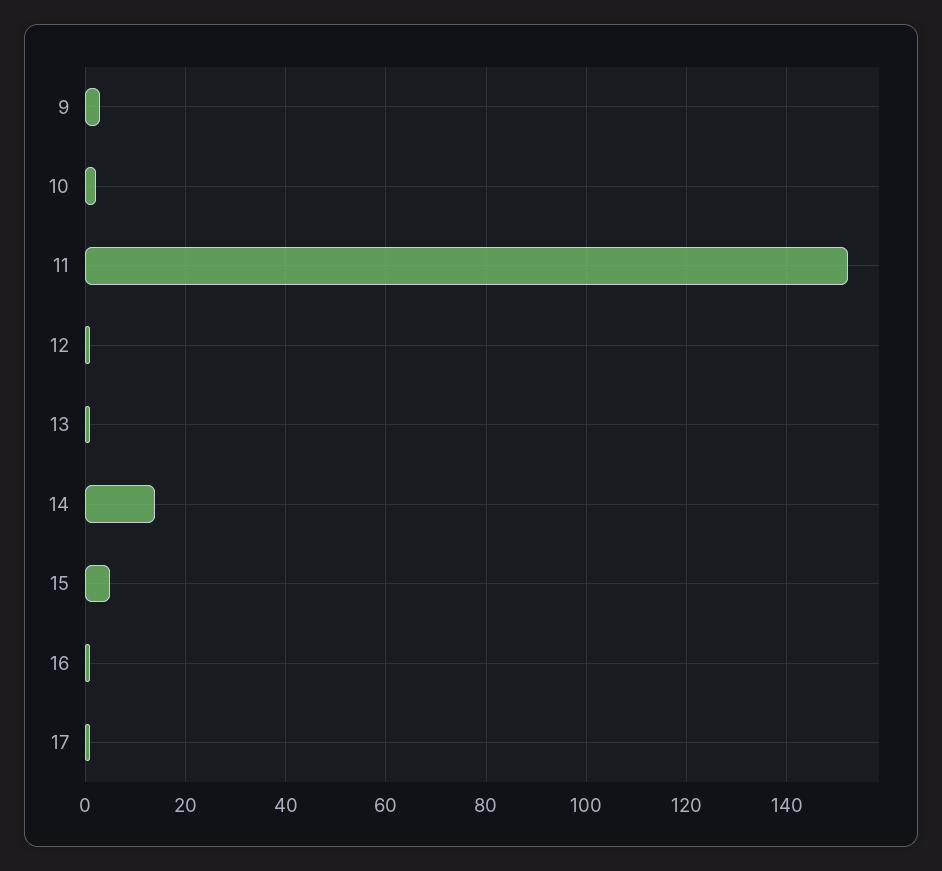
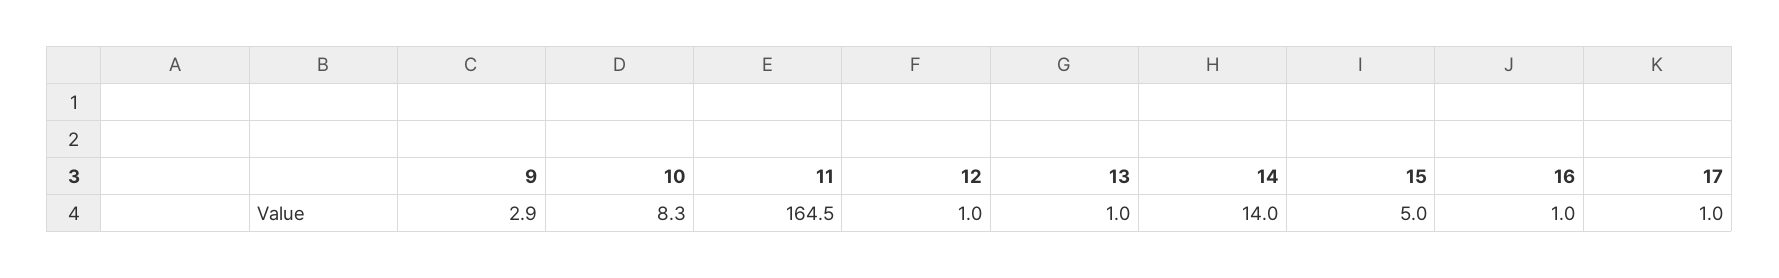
  {
    "9": 2.9,
-   "10": 2,
+   "10": 8.3,
-   "11": 152,
+   "11": 164.5,
    "12": 1,
    "13": 1,
    "14": 14,
    "15": 5,
    "16": 1,
    "17": 1
  }

